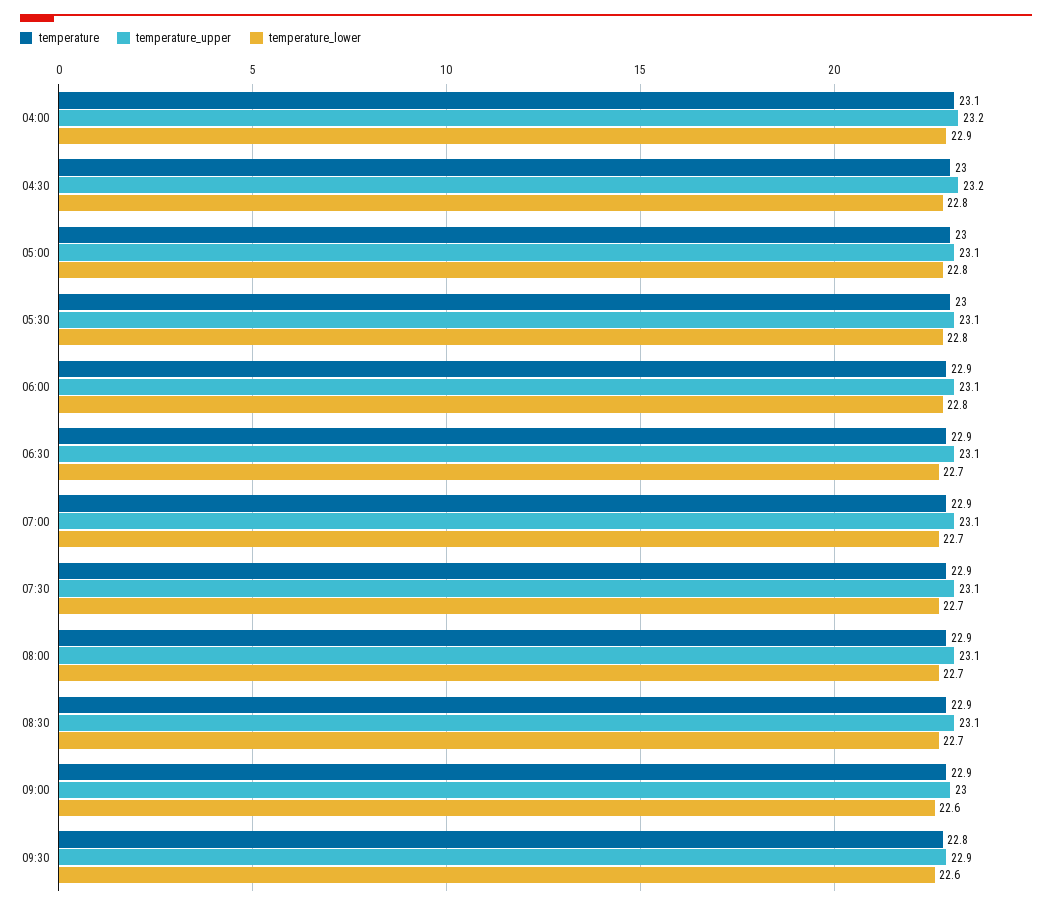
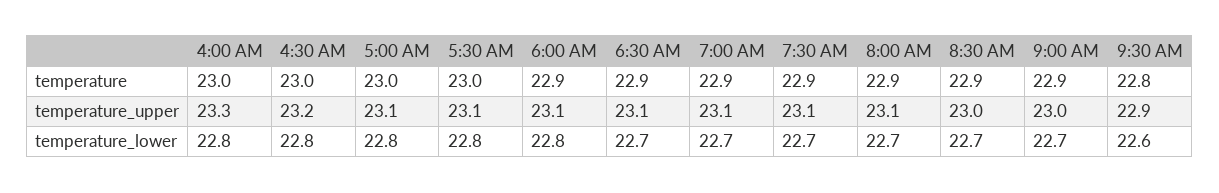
  {
    "temperature": {
-     "04:00": 23.1,
+     "04:00": 23,
      "04:30": 23,
      "05:00": 23,
      "05:30": 23,
      "06:00": 22.9,
      "06:30": 22.9,
      "07:00": 22.9,
      "07:30": 22.9,
      "08:00": 22.9,
      "08:30": 22.9,
      "09:00": 22.9,
      "09:30": 22.8
    },
    "temperature_upper": {
-     "04:00": 23.2,
+     "04:00": 23.3,
      "04:30": 23.2,
      "05:00": 23.1,
      "05:30": 23.1,
      "06:00": 23.1,
      "06:30": 23.1,
      "07:00": 23.1,
      "07:30": 23.1,
      "08:00": 23.1,
-     "08:30": 23.1,
+     "08:30": 23,
      "09:00": 23,
      "09:30": 22.9
    },
    "temperature_lower": {
-     "04:00": 22.9,
+     "04:00": 22.8,
      "04:30": 22.8,
      "05:00": 22.8,
      "05:30": 22.8,
      "06:00": 22.8,
      "06:30": 22.7,
      "07:00": 22.7,
      "07:30": 22.7,
      "08:00": 22.7,
      "08:30": 22.7,
-     "09:00": 22.6,
+     "09:00": 22.7,
      "09:30": 22.6
    }
  }

